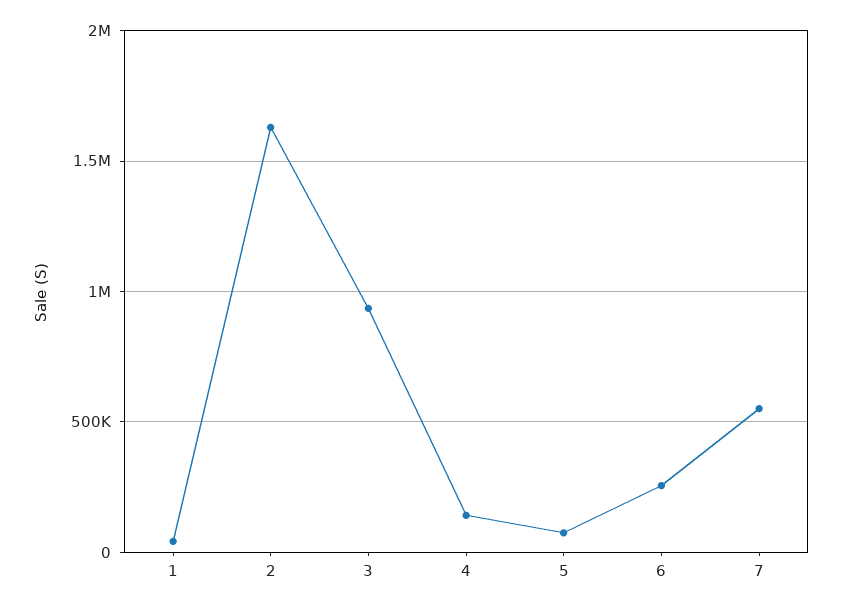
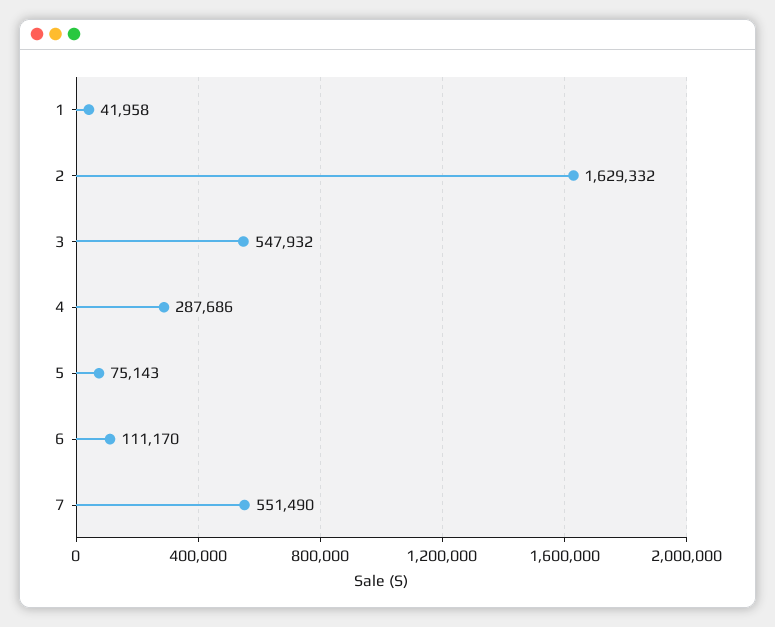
  {
    "1": 41958,
    "2": 1629332,
-   "3": 950000,
+   "3": 547932,
-   "4": 150000,
+   "4": 287686,
    "5": 75143,
-   "6": 250000,
+   "6": 111170,
    "7": 551490
  }

